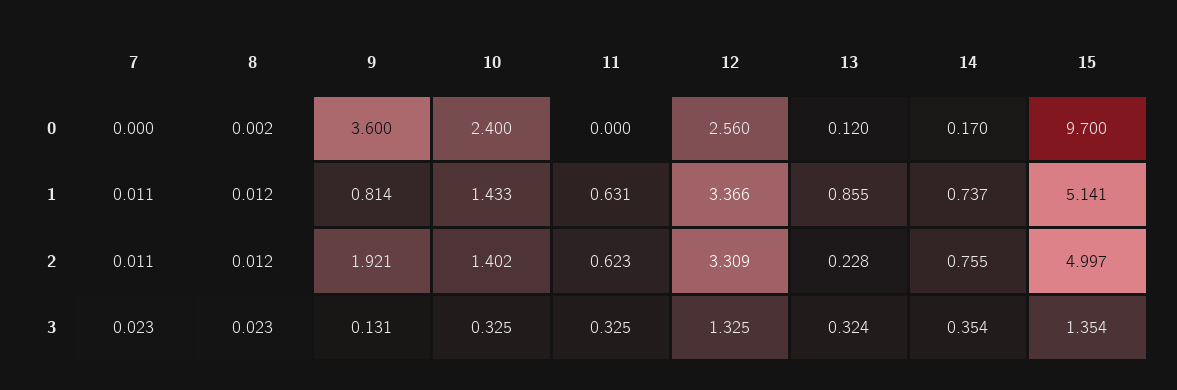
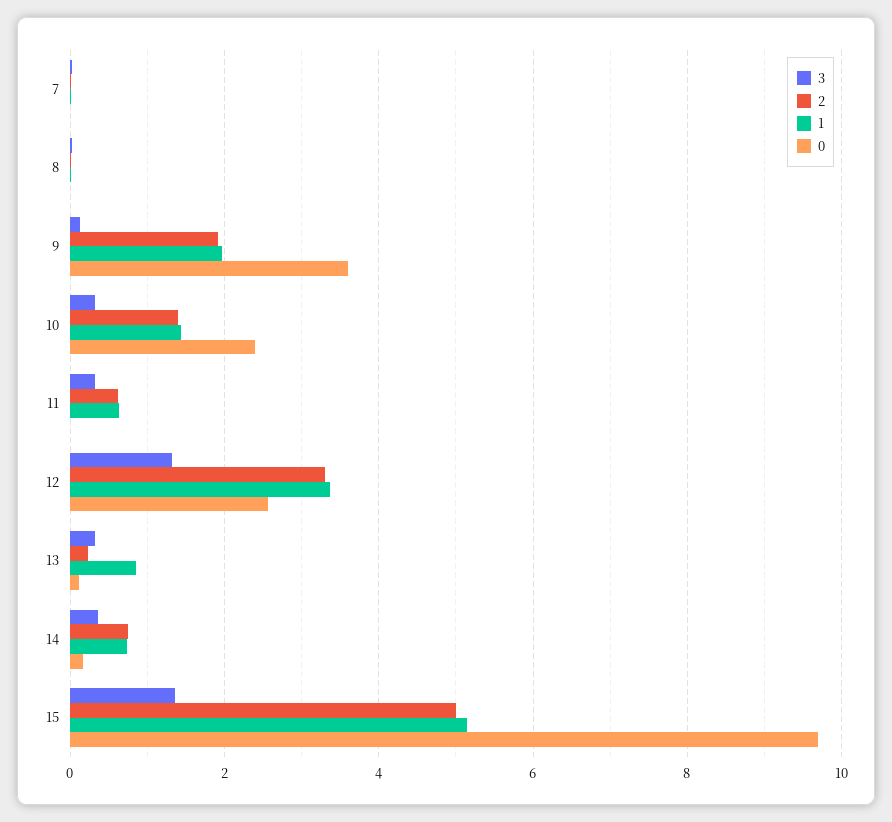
  {
    "0": {
      "7": 0,
      "8": 0.002,
      "9": 3.6,
      "10": 2.4,
      "11": 0,
      "12": 2.56,
      "13": 0.12,
      "14": 0.17,
      "15": 9.7
    },
    "1": {
      "7": 0.011,
      "8": 0.012,
-     "9": 0.814,
+     "9": 2,
      "10": 1.433,
      "11": 0.631,
      "12": 3.366,
      "13": 0.855,
      "14": 0.737,
      "15": 5.141
    },
    "2": {
      "7": 0.011,
      "8": 0.012,
      "9": 1.921,
      "10": 1.402,
      "11": 0.623,
      "12": 3.309,
      "13": 0.228,
      "14": 0.755,
      "15": 4.997
    },
    "3": {
      "7": 0.023,
      "8": 0.023,
      "9": 0.131,
      "10": 0.325,
      "11": 0.325,
      "12": 1.325,
      "13": 0.324,
      "14": 0.354,
      "15": 1.354
    }
  }

